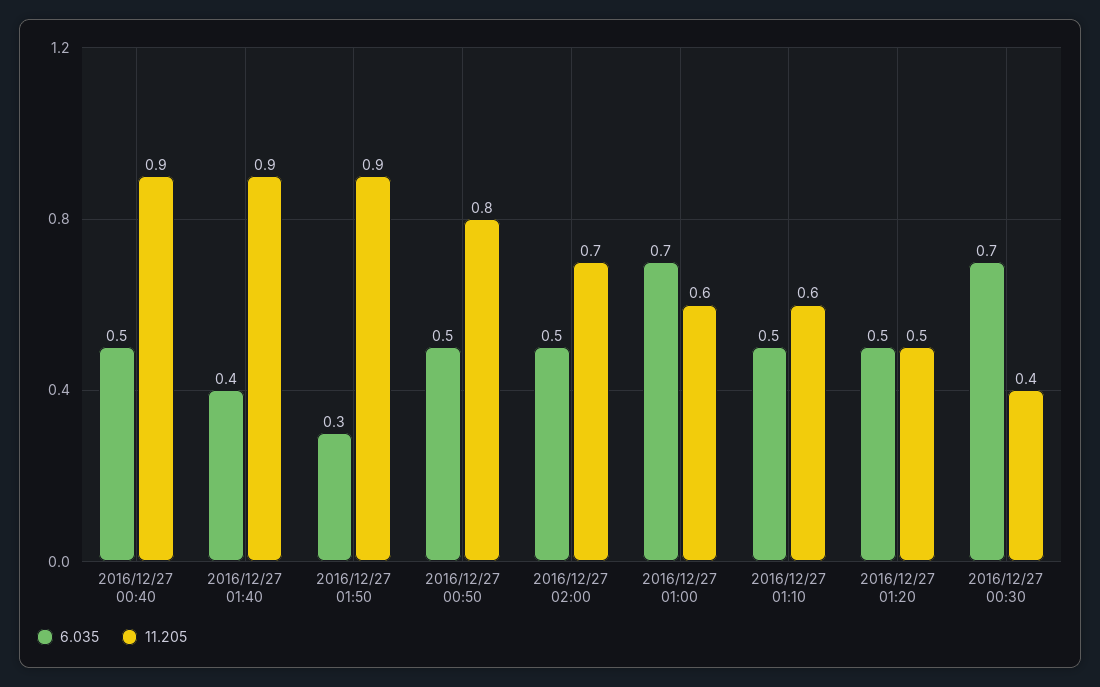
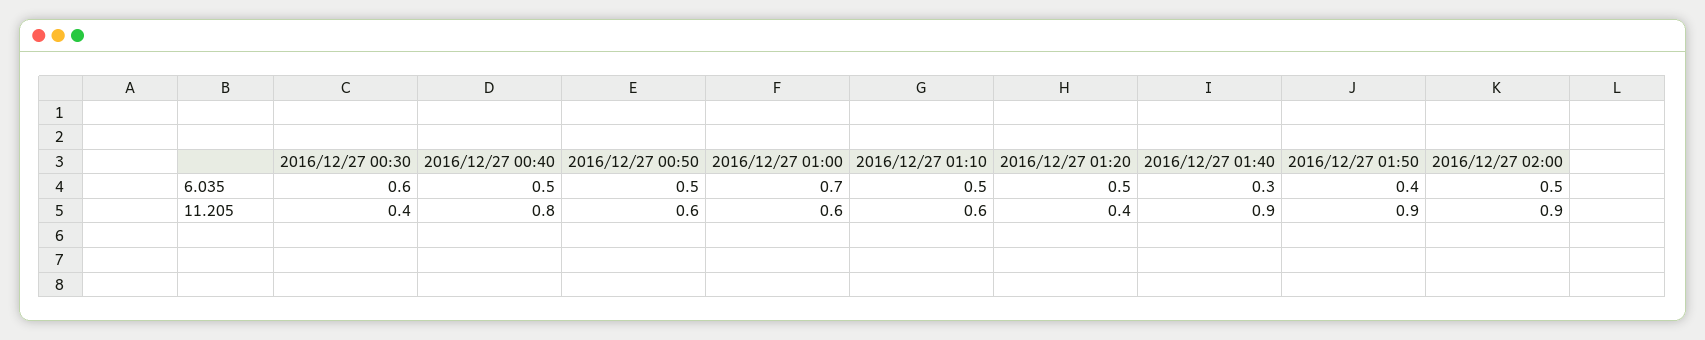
  {
    "6.035": {
      "2016/12/27 00:40": 0.5,
-     "2016/12/27 01:40": 0.4,
+     "2016/12/27 01:40": 0.3,
-     "2016/12/27 01:50": 0.3,
+     "2016/12/27 01:50": 0.4,
      "2016/12/27 00:50": 0.5,
      "2016/12/27 02:00": 0.5,
      "2016/12/27 01:00": 0.7,
      "2016/12/27 01:10": 0.5,
      "2016/12/27 01:20": 0.5,
-     "2016/12/27 00:30": 0.7
+     "2016/12/27 00:30": 0.6
    },
    "11.205": {
-     "2016/12/27 00:40": 0.9,
+     "2016/12/27 00:40": 0.8,
      "2016/12/27 01:40": 0.9,
      "2016/12/27 01:50": 0.9,
-     "2016/12/27 00:50": 0.8,
+     "2016/12/27 00:50": 0.6,
-     "2016/12/27 02:00": 0.7,
+     "2016/12/27 02:00": 0.9,
      "2016/12/27 01:00": 0.6,
      "2016/12/27 01:10": 0.6,
-     "2016/12/27 01:20": 0.5,
+     "2016/12/27 01:20": 0.4,
      "2016/12/27 00:30": 0.4
    }
  }

